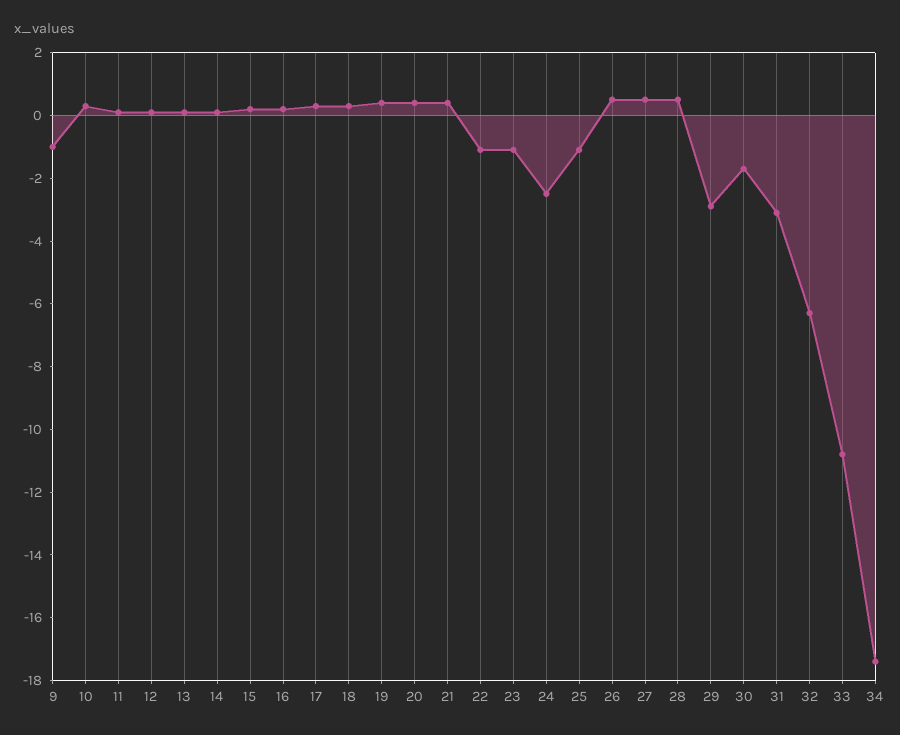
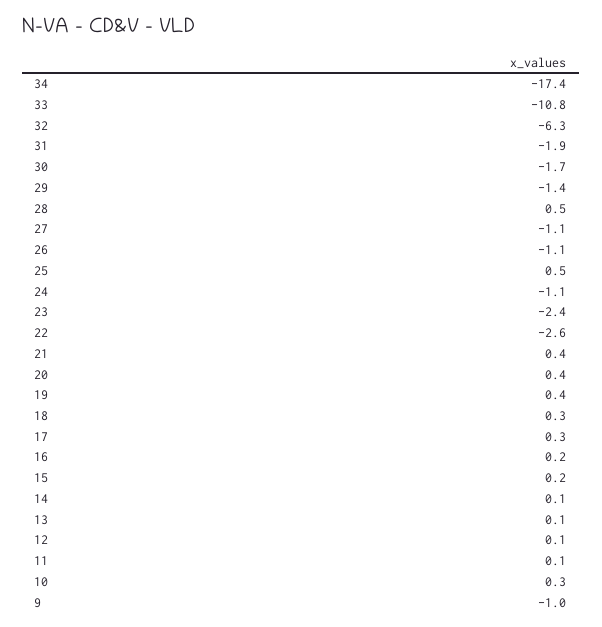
  {
    "9": -1,
    "10": 0.3,
    "11": 0.1,
    "12": 0.1,
    "13": 0.1,
    "14": 0.1,
    "15": 0.2,
    "16": 0.2,
    "17": 0.3,
    "18": 0.3,
    "19": 0.4,
    "20": 0.4,
    "21": 0.4,
-   "22": -1,
+   "22": -2.6,
-   "23": -1,
+   "23": -2.4,
-   "24": -2.5,
+   "24": -1.1,
-   "25": -1,
+   "25": 0.5,
-   "26": 0.5,
+   "26": -1.1,
-   "27": 0.5,
+   "27": -1.1,
    "28": 0.5,
-   "29": -3,
+   "29": -1.4,
    "30": -1.7,
-   "31": -3,
+   "31": -1.9,
    "32": -6.3,
    "33": -10.8,
    "34": -17.4
  }

